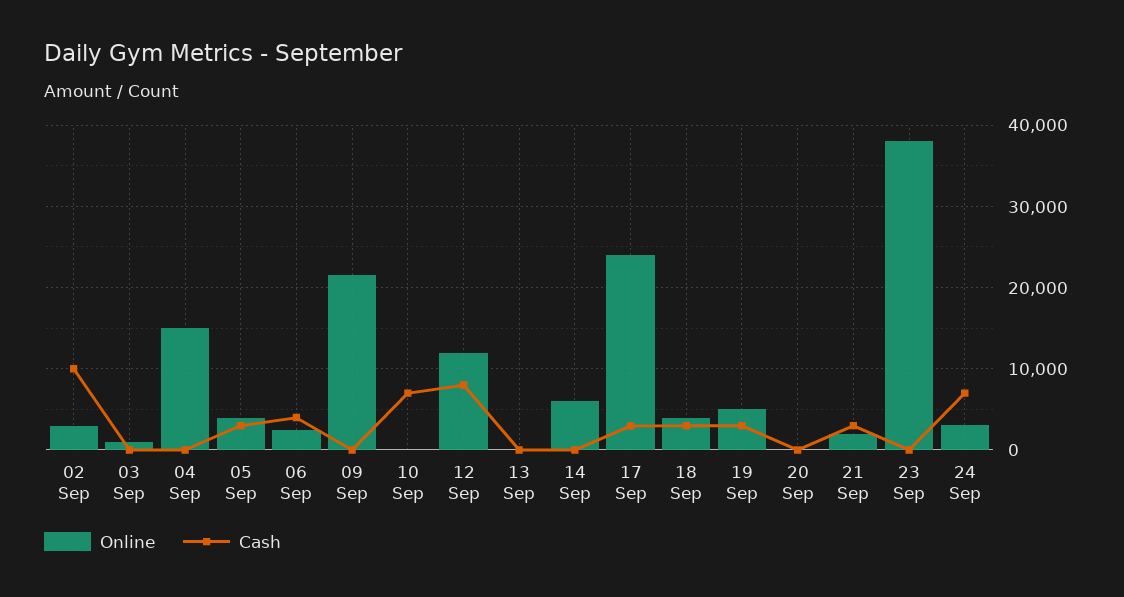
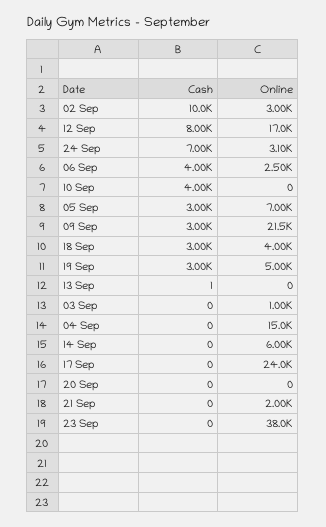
  {
    "Online": {
      "02 Sep": 3000,
      "03 Sep": 1000,
      "04 Sep": 15000,
-     "05 Sep": 4000,
+     "05 Sep": 7000,
      "06 Sep": 2500,
      "09 Sep": 21500,
      "10 Sep": 0,
-     "12 Sep": 12000,
+     "12 Sep": 17000,
      "13 Sep": 0,
      "14 Sep": 6000,
      "17 Sep": 24000,
      "18 Sep": 4000,
      "19 Sep": 5000,
      "20 Sep": 0,
      "21 Sep": 2000,
      "23 Sep": 38000,
      "24 Sep": 3100
    },
    "Cash": {
      "02 Sep": 10000,
      "03 Sep": 0,
      "04 Sep": 0,
      "05 Sep": 3000,
      "06 Sep": 4000,
-     "09 Sep": 0,
+     "09 Sep": 3000,
-     "10 Sep": 7000,
+     "10 Sep": 4000,
      "12 Sep": 8000,
      "13 Sep": 1,
      "14 Sep": 0,
-     "17 Sep": 3000,
+     "17 Sep": 0,
      "18 Sep": 3000,
      "19 Sep": 3000,
      "20 Sep": 0,
-     "21 Sep": 3000,
+     "21 Sep": 0,
      "23 Sep": 0,
      "24 Sep": 7000
    }
  }

